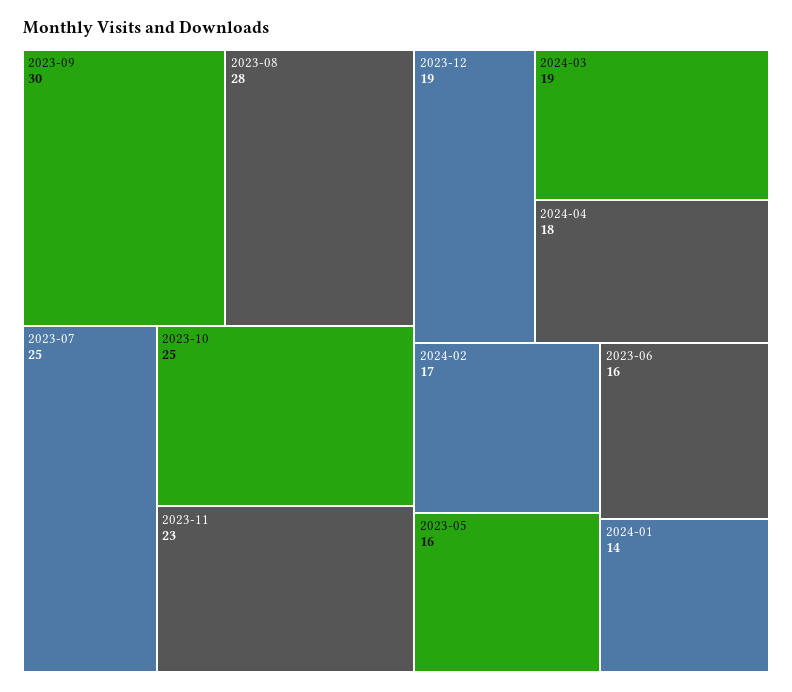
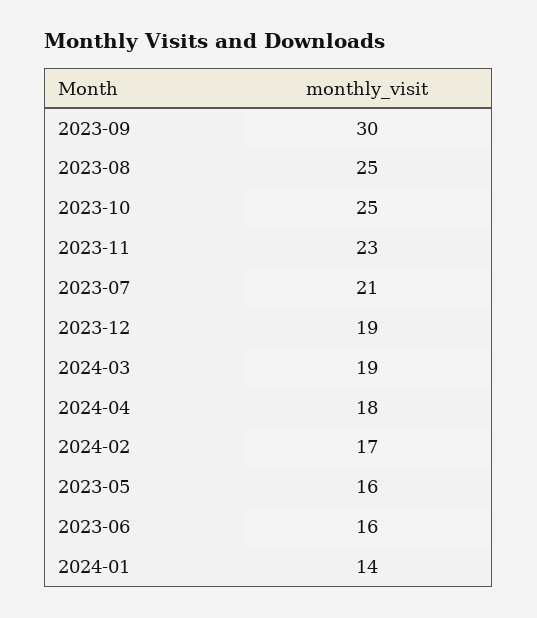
  {
    "2023-09": 30,
-   "2023-08": 28,
+   "2023-08": 25,
-   "2023-07": 25,
+   "2023-07": 21,
    "2023-10": 25,
    "2023-11": 23,
    "2023-12": 19,
    "2024-03": 19,
    "2024-04": 18,
    "2024-02": 17,
    "2023-05": 16,
    "2023-06": 16,
    "2024-01": 14
  }

